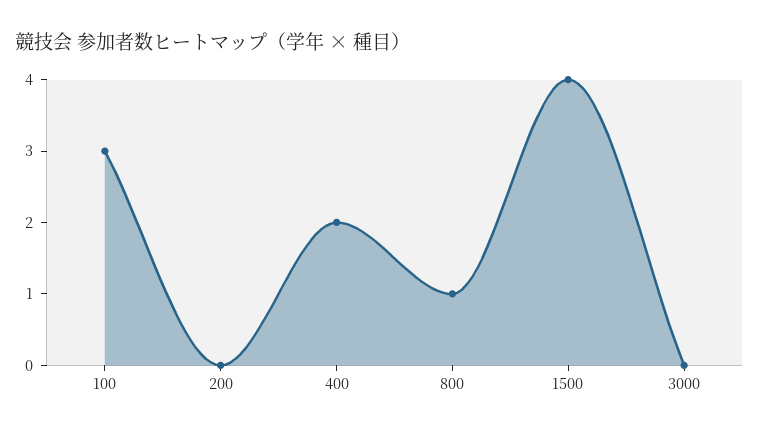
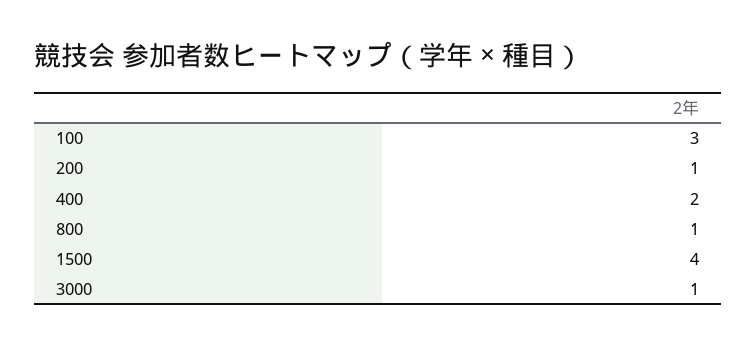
  {
    "100": 3,
-   "200": 0,
+   "200": 1,
    "400": 2,
    "800": 1,
    "1500": 4,
-   "3000": 0
+   "3000": 1
  }

